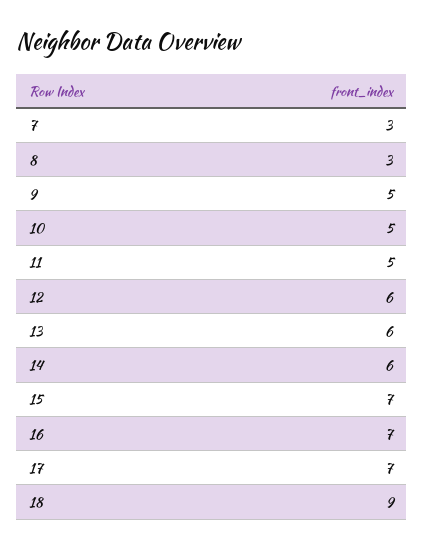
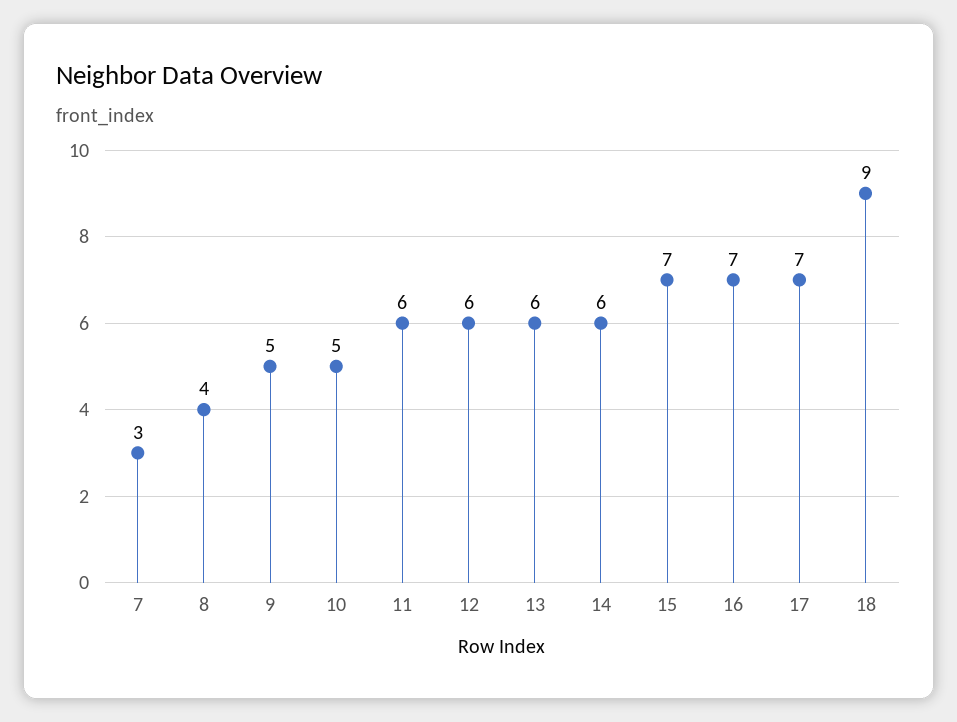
  {
    "7": 3,
-   "8": 3,
+   "8": 4,
    "9": 5,
    "10": 5,
-   "11": 5,
+   "11": 6,
    "12": 6,
    "13": 6,
    "14": 6,
    "15": 7,
    "16": 7,
    "17": 7,
    "18": 9
  }

